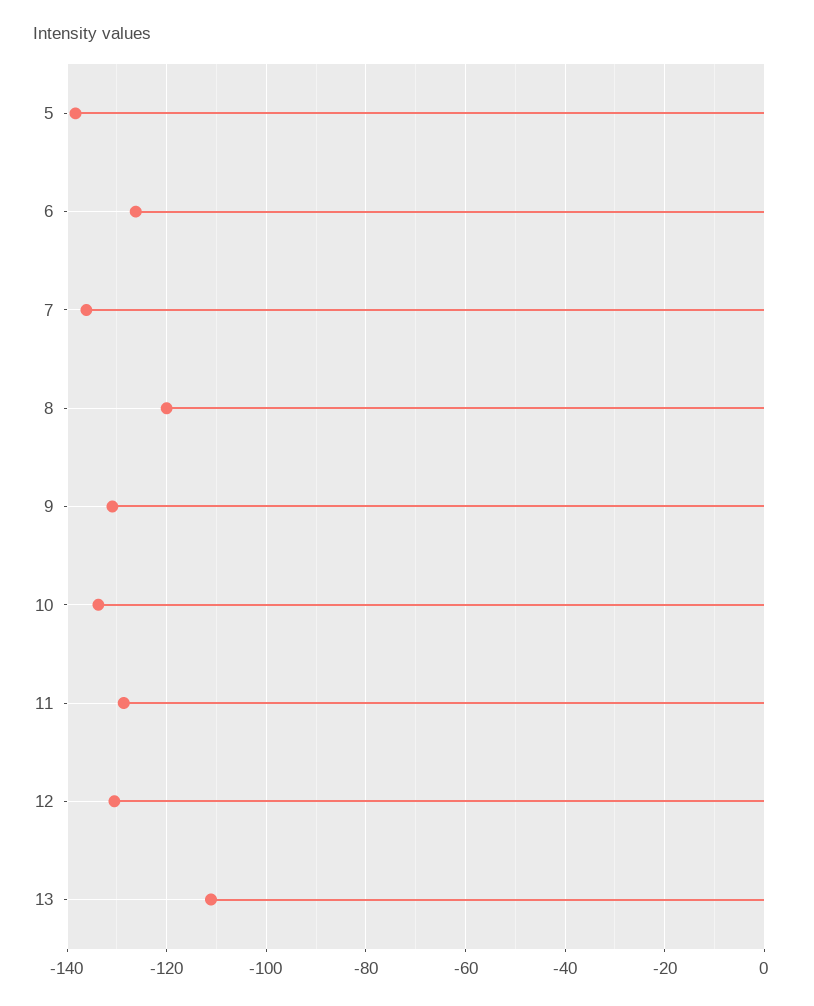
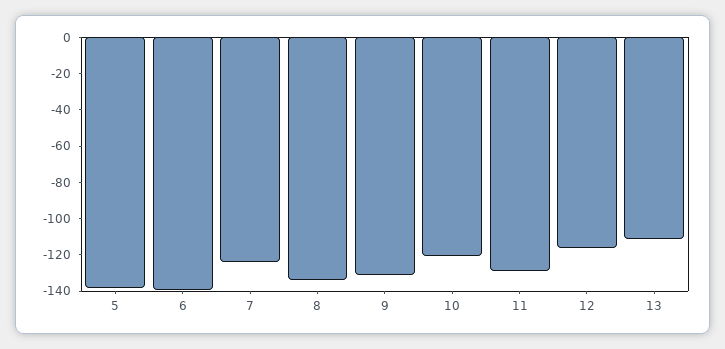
  {
    "5": -138,
-   "6": -126,
+   "6": -140,
-   "7": -136,
+   "7": -125,
-   "8": -120,
+   "8": -135,
    "9": -130,
-   "10": -134,
+   "10": -120,
    "11": -128,
-   "12": -130,
+   "12": -115,
    "13": -112
  }

